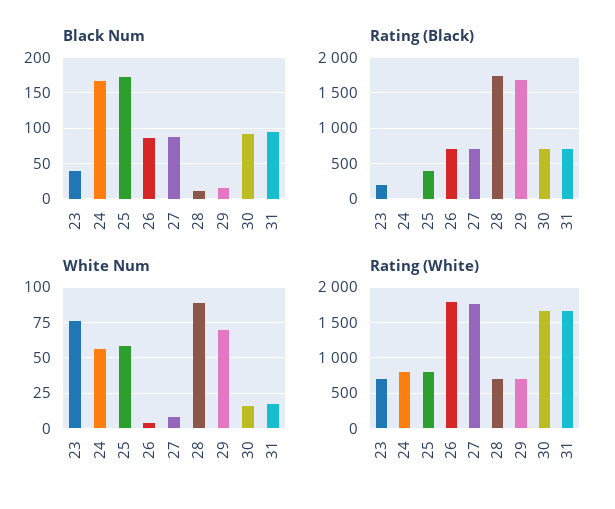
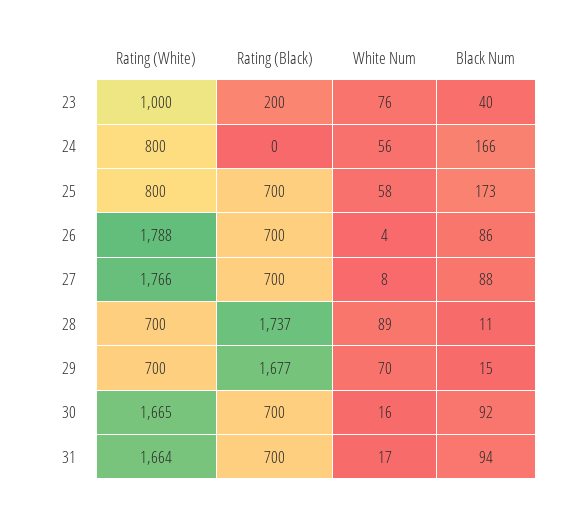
  {
    "Black Num": {
      "23": 40,
      "24": 166,
      "25": 173,
      "26": 86,
      "27": 88,
      "28": 11,
      "29": 15,
      "30": 92,
      "31": 94
    },
    "Rating (Black)": {
      "23": 200,
      "24": 0,
-     "25": 400,
+     "25": 700,
      "26": 700,
      "27": 700,
      "28": 1737,
      "29": 1677,
      "30": 700,
      "31": 700
    },
    "White Num": {
      "23": 76,
      "24": 56,
      "25": 58,
      "26": 4,
      "27": 8,
      "28": 89,
      "29": 70,
      "30": 16,
      "31": 17
    },
    "Rating (White)": {
-     "23": 700,
+     "23": 1000,
      "24": 800,
      "25": 800,
      "26": 1788,
      "27": 1766,
      "28": 700,
      "29": 700,
      "30": 1665,
      "31": 1664
    }
  }

